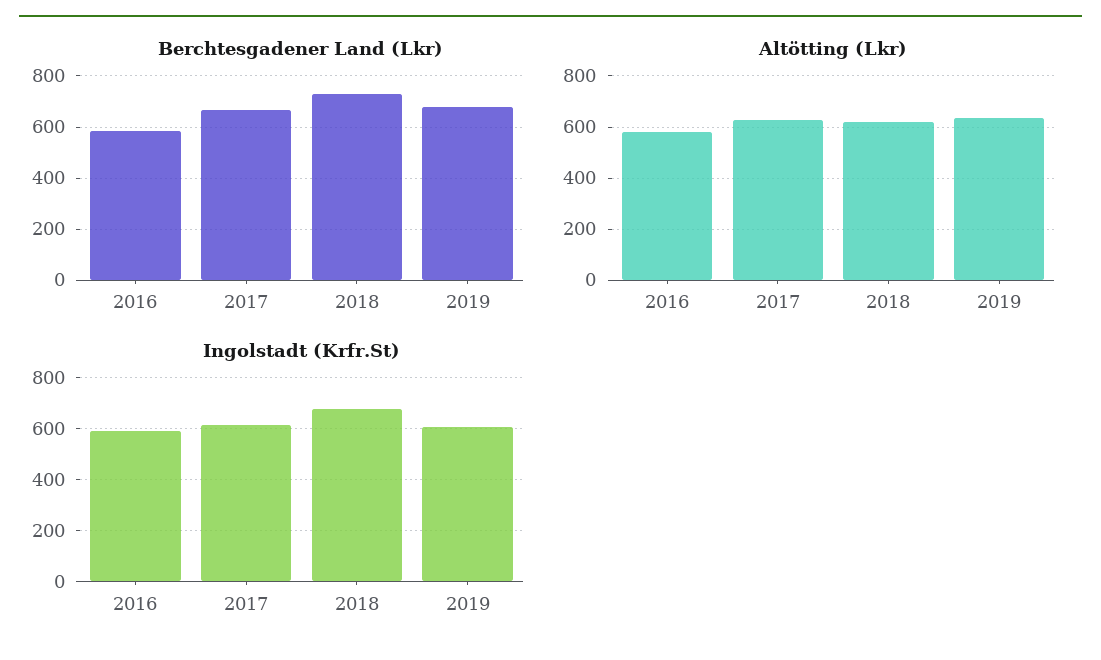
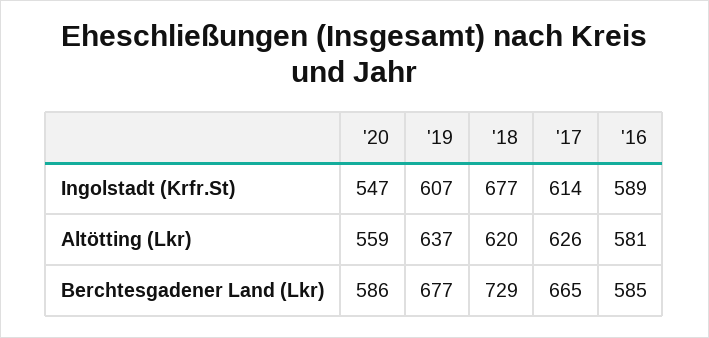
  {
    "Berchtesgadener Land (Lkr)": {
      "2016": 585,
      "2017": 665,
      "2018": 729,
-     "2019": 677
+     "2019": 677,
+     "'20": 586
    },
    "Altötting (Lkr)": {
      "2016": 581,
      "2017": 626,
      "2018": 620,
-     "2019": 637
+     "2019": 637,
+     "'20": 559
    },
    "Ingolstadt (Krfr.St)": {
      "2016": 589,
      "2017": 614,
      "2018": 677,
-     "2019": 607
+     "2019": 607,
+     "'20": 547
    }
  }

